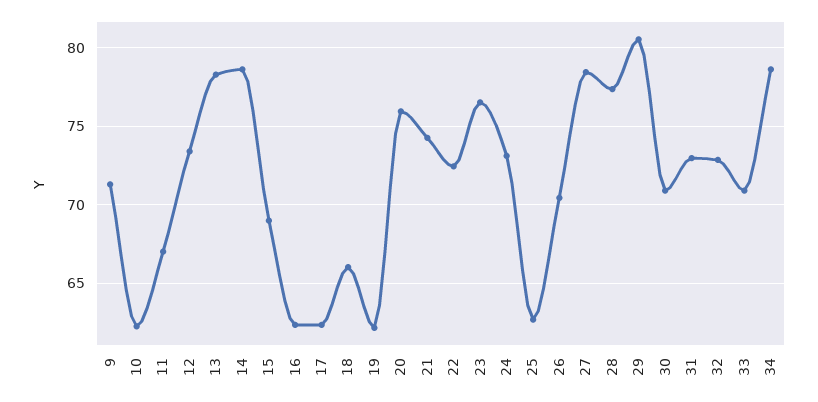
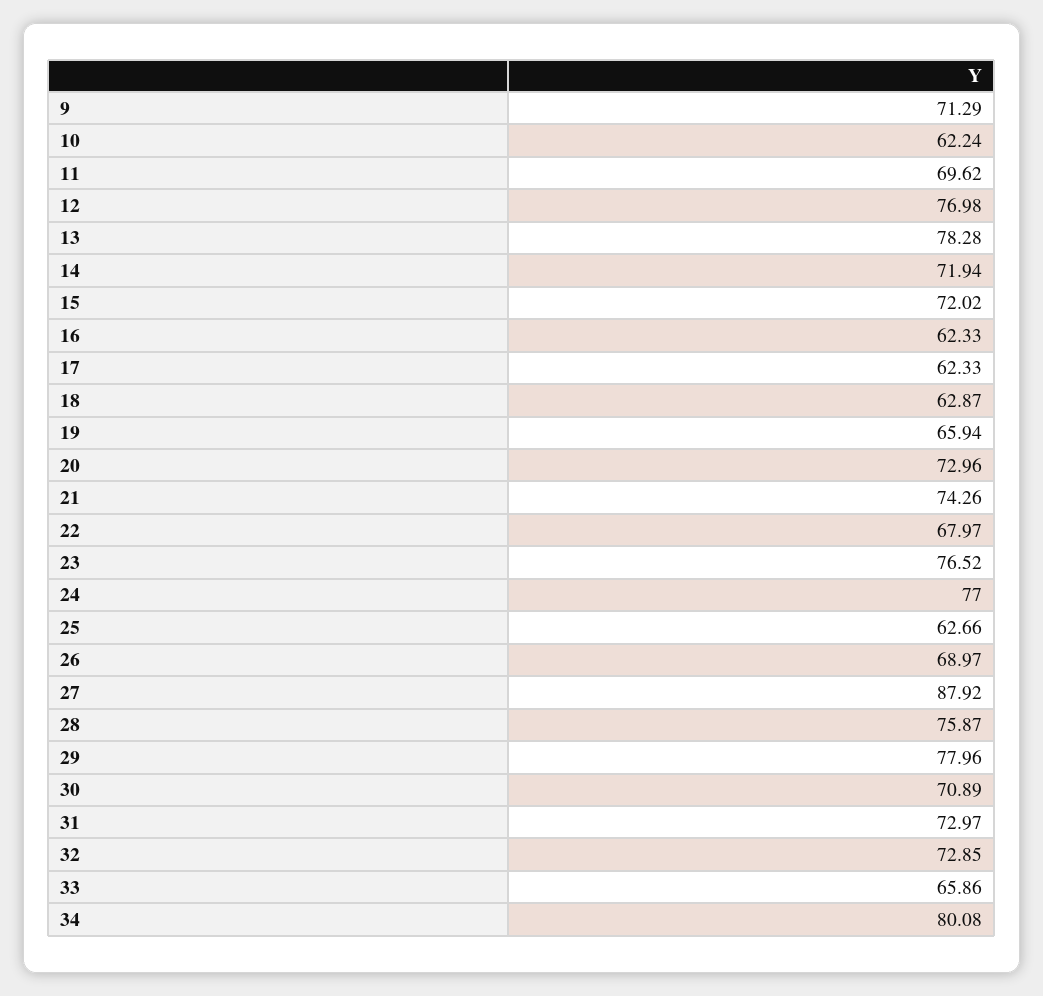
  {
    "9": 71.29,
    "10": 62.24,
-   "11": 67,
+   "11": 69.62,
-   "12": 73.5,
+   "12": 76.98,
    "13": 78.28,
-   "14": 78.5,
+   "14": 71.94,
-   "15": 69,
+   "15": 72.02,
    "16": 62.33,
    "17": 62.33,
-   "18": 66,
+   "18": 62.87,
-   "19": 62,
+   "19": 65.94,
-   "20": 76,
+   "20": 72.96,
    "21": 74.26,
-   "22": 72.5,
+   "22": 67.97,
    "23": 76.52,
-   "24": 73,
+   "24": 77,
    "25": 62.66,
-   "26": 70.5,
+   "26": 68.97,
-   "27": 78.5,
+   "27": 87.92,
-   "28": 77.5,
+   "28": 75.87,
-   "29": 80.5,
+   "29": 77.96,
    "30": 70.89,
    "31": 72.97,
    "32": 72.85,
-   "33": 71,
+   "33": 65.86,
-   "34": 78.5
+   "34": 80.08
  }

